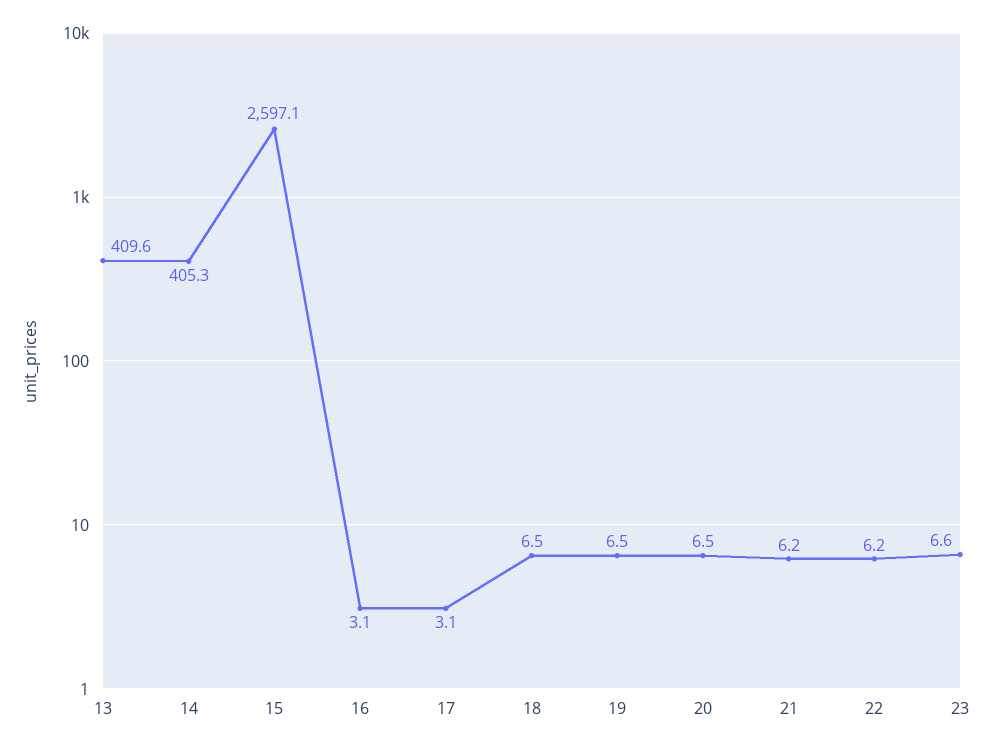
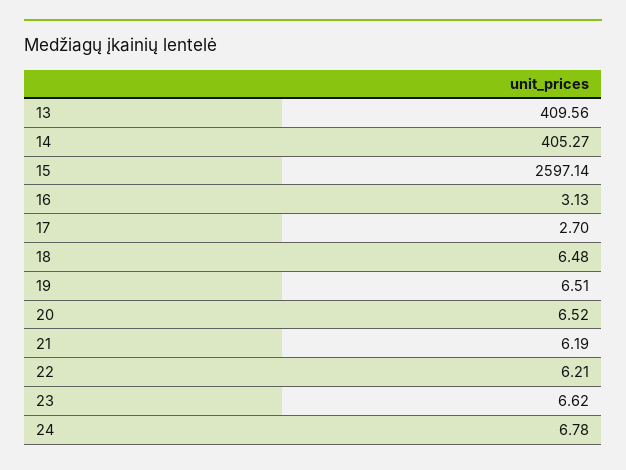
  {
    "13": 409.56,
    "14": 405.27,
    "15": 2597.14,
    "16": 3.13,
-   "17": 3.1,
+   "17": 2.7,
    "18": 6.48,
    "19": 6.51,
    "20": 6.52,
    "21": 6.19,
    "22": 6.21,
-   "23": 6.62
+   "23": 6.62,
+   "24": 6.78
  }

